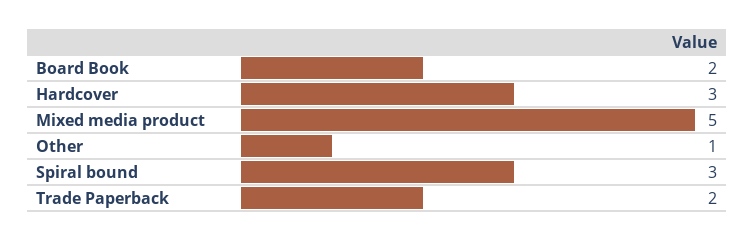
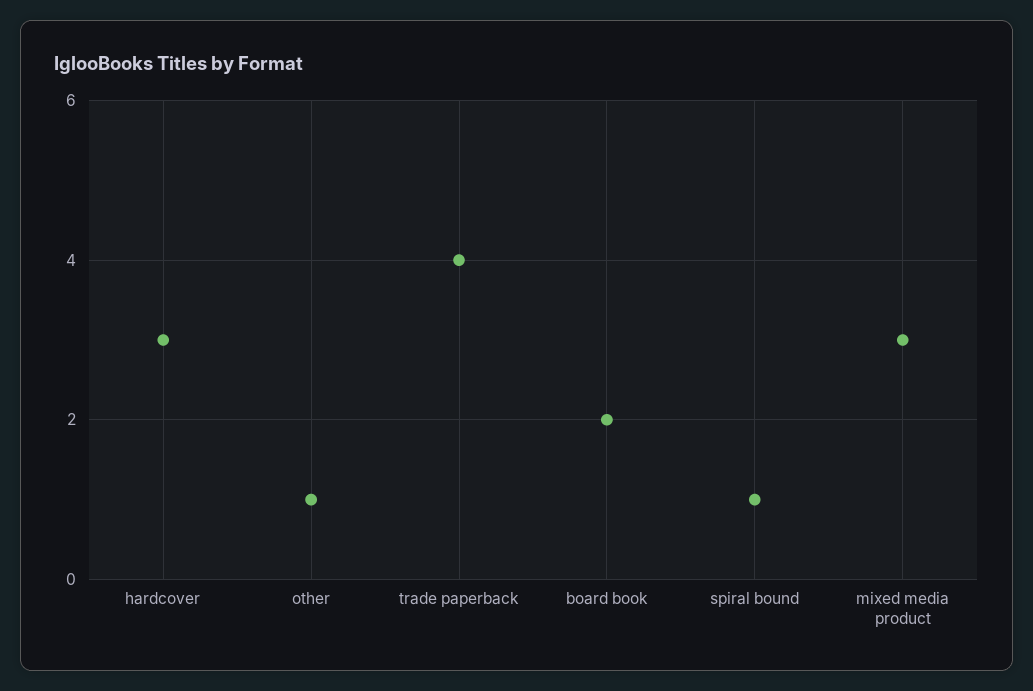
  {
    "Board Book": 2,
    "Hardcover": 3,
-   "Mixed media product": 5,
+   "Mixed media product": 3,
    "Other": 1,
-   "Spiral bound": 3,
+   "Spiral bound": 1,
-   "Trade Paperback": 2
+   "Trade Paperback": 4
  }

